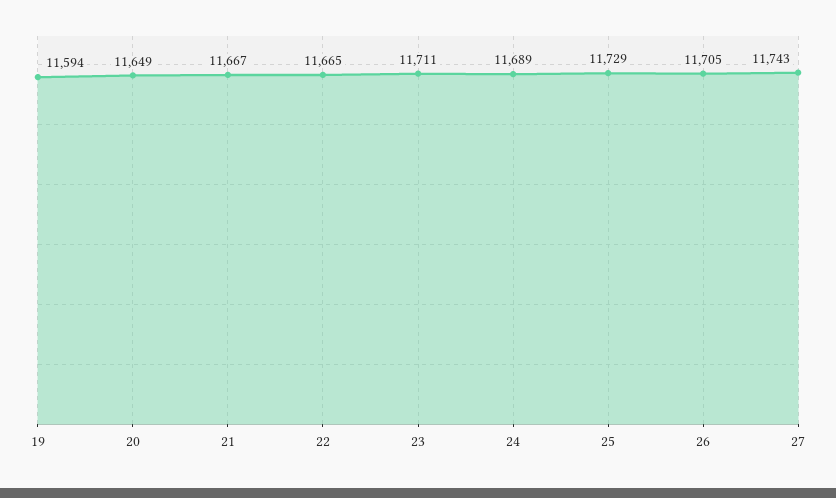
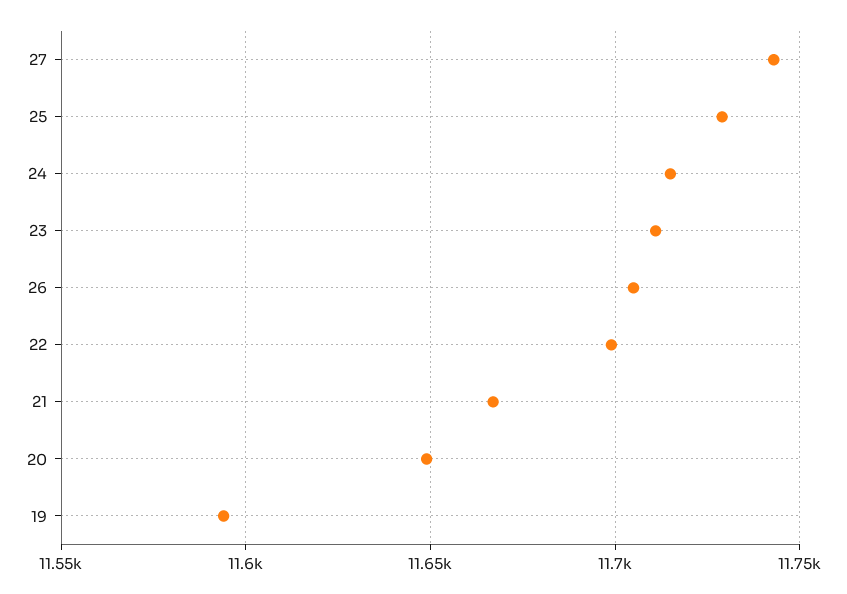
  {
    "19": 11594,
    "20": 11649,
    "21": 11667,
-   "22": 11665,
+   "22": 11700,
    "23": 11711,
-   "24": 11689,
+   "24": 11715,
    "25": 11729,
    "26": 11705,
    "27": 11743
  }

